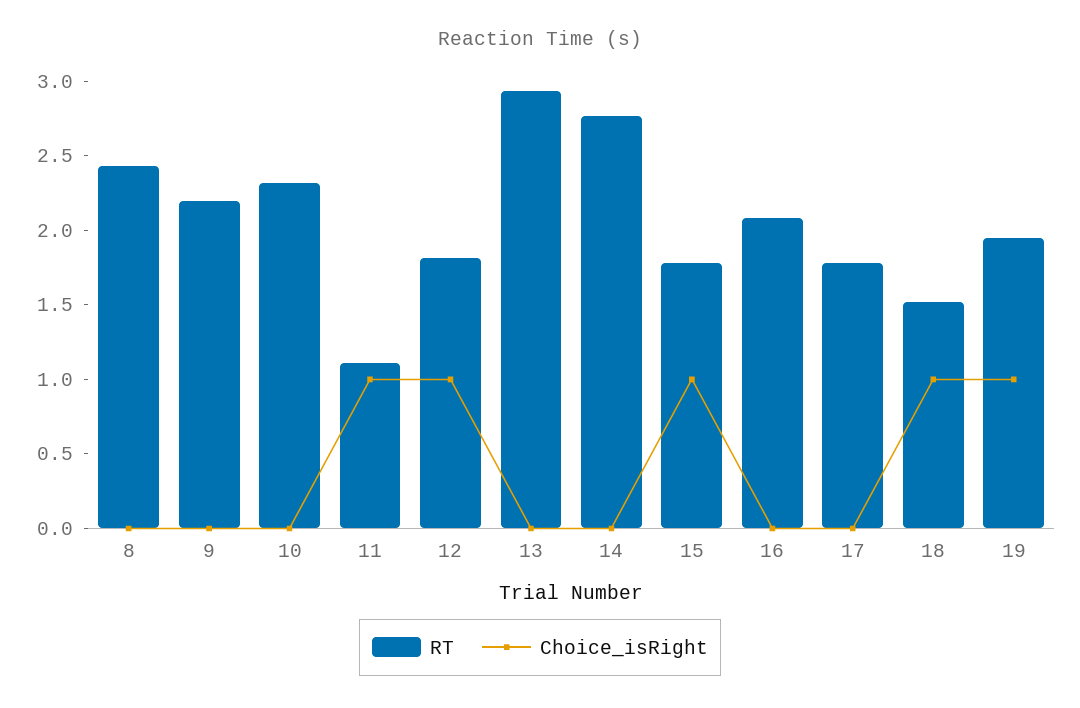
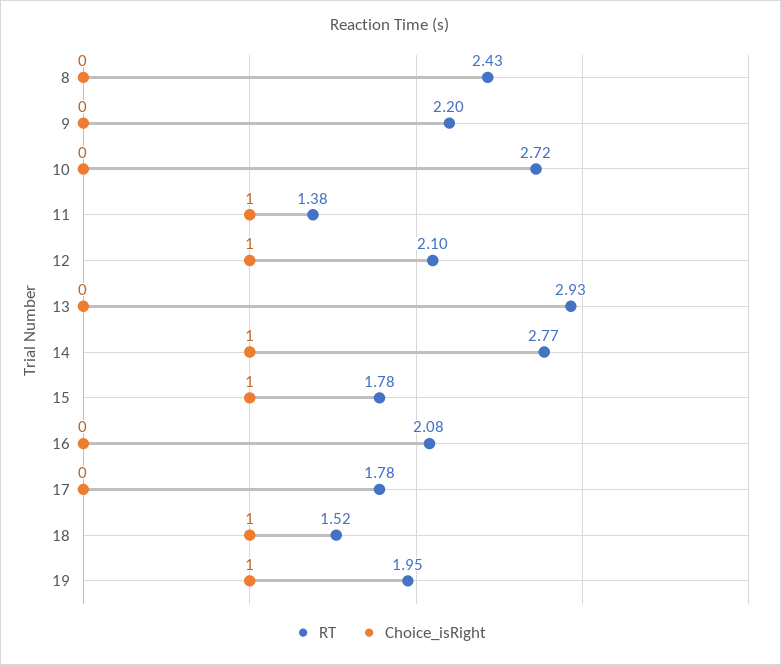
  {
    "RT": {
      "8": 2.43,
      "9": 2.2,
-     "10": 2.3,
+     "10": 2.72,
-     "11": 1.1,
+     "11": 1.38,
-     "12": 1.8,
+     "12": 2.1,
      "13": 2.93,
      "14": 2.77,
      "15": 1.78,
      "16": 2.08,
      "17": 1.78,
      "18": 1.52,
      "19": 1.95
    },
    "Choice_isRight": {
      "8": 0,
      "9": 0,
      "10": 0,
      "11": 1,
      "12": 1,
      "13": 0,
-     "14": 0,
+     "14": 1,
      "15": 1,
      "16": 0,
      "17": 0,
      "18": 1,
      "19": 1
    }
  }

